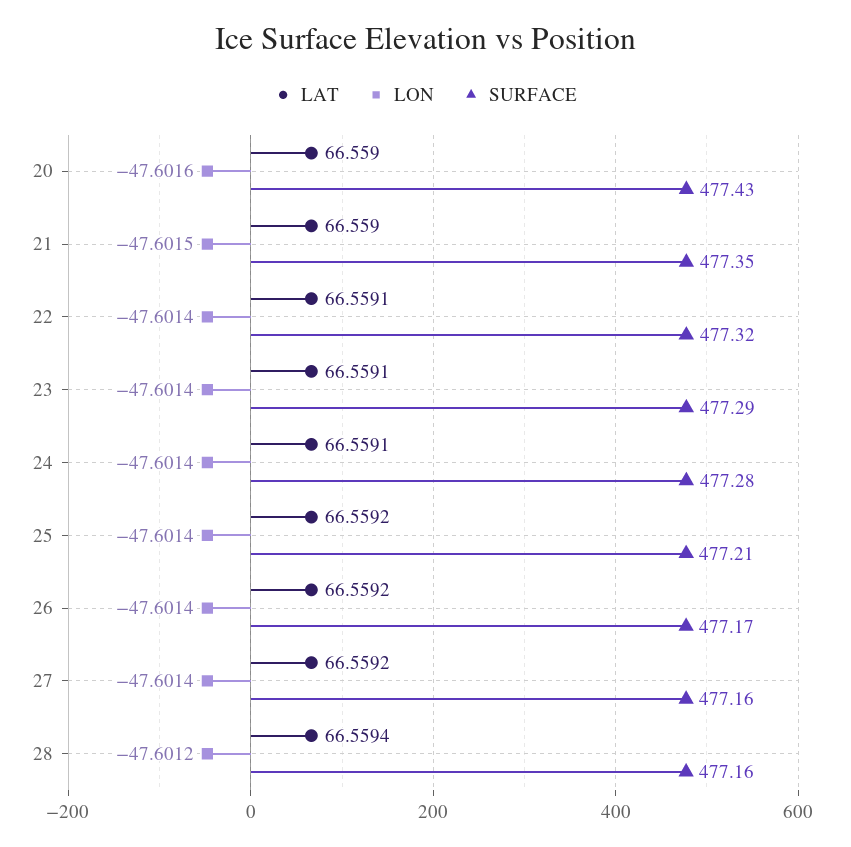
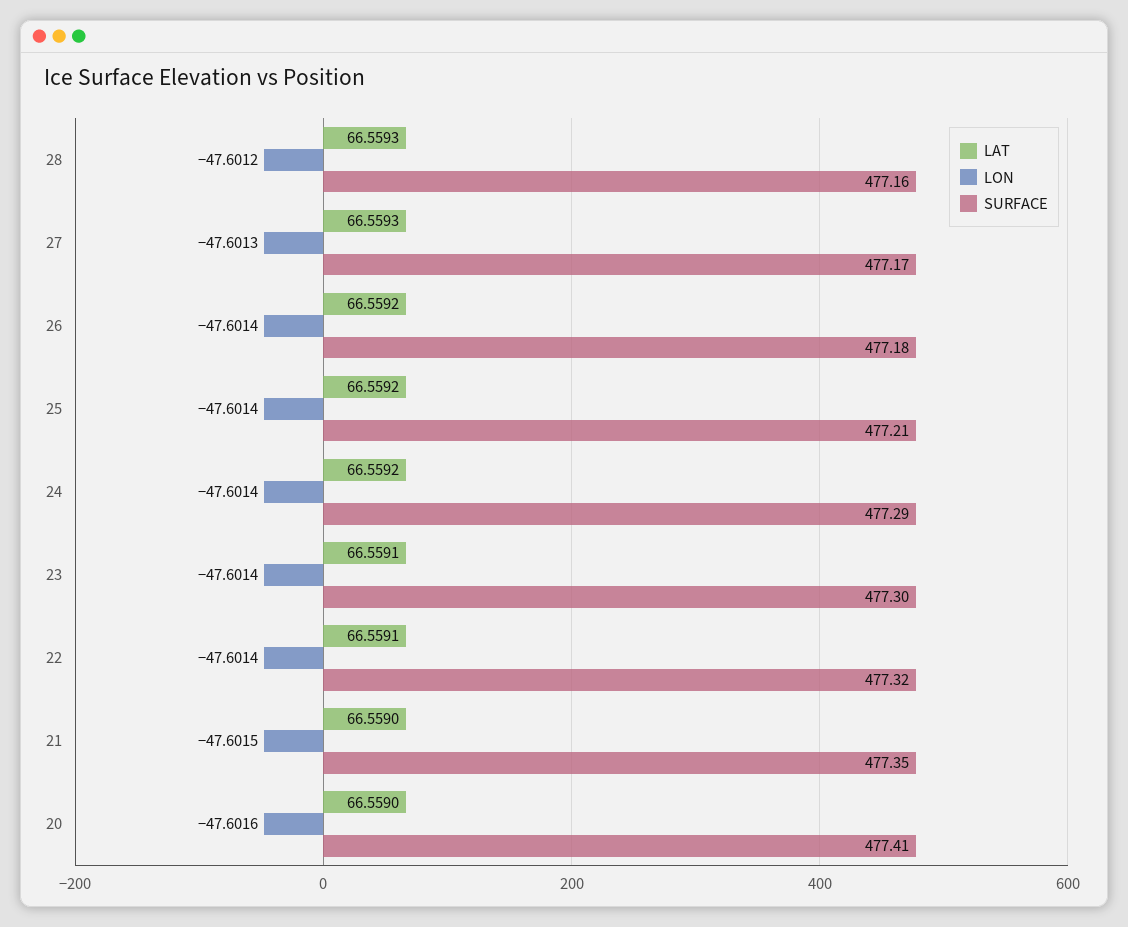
  {
    "LAT": {
      "20": 66.559,
      "21": 66.559,
      "22": 66.5591,
      "23": 66.5591,
-     "24": 66.5591,
+     "24": 66.5592,
      "25": 66.5592,
      "26": 66.5592,
-     "27": 66.5592,
+     "27": 66.5593,
-     "28": 66.5594
+     "28": 66.5593
    },
    "LON": {
      "20": -47.6016,
      "21": -47.6015,
      "22": -47.6014,
      "23": -47.6014,
      "24": -47.6014,
      "25": -47.6014,
      "26": -47.6014,
-     "27": -47.6014,
+     "27": -47.6013,
      "28": -47.6012
    },
    "SURFACE": {
-     "20": 477.43,
+     "20": 477.41,
      "21": 477.35,
      "22": 477.32,
-     "23": 477.29,
+     "23": 477.3,
-     "24": 477.28,
+     "24": 477.29,
      "25": 477.21,
-     "26": 477.17,
+     "26": 477.18,
-     "27": 477.16,
+     "27": 477.17,
      "28": 477.16
    }
  }

